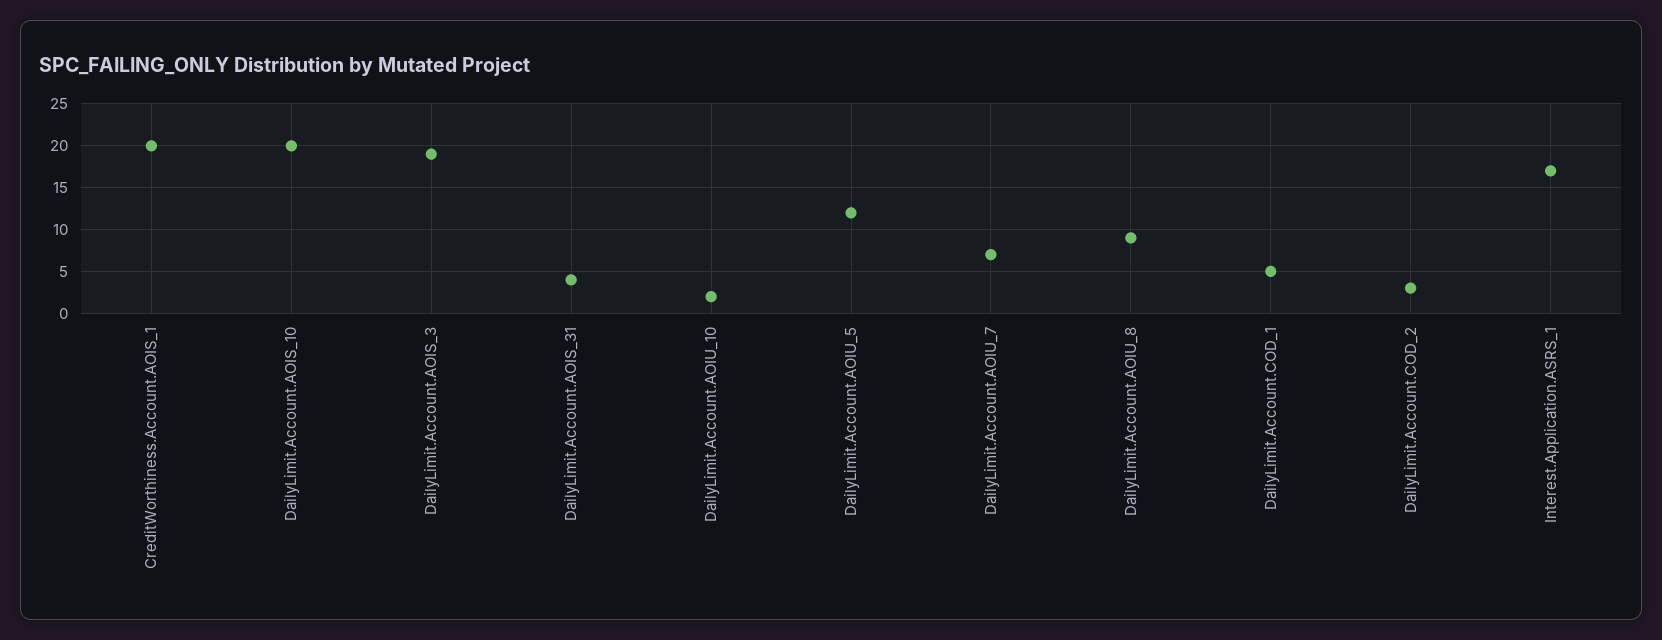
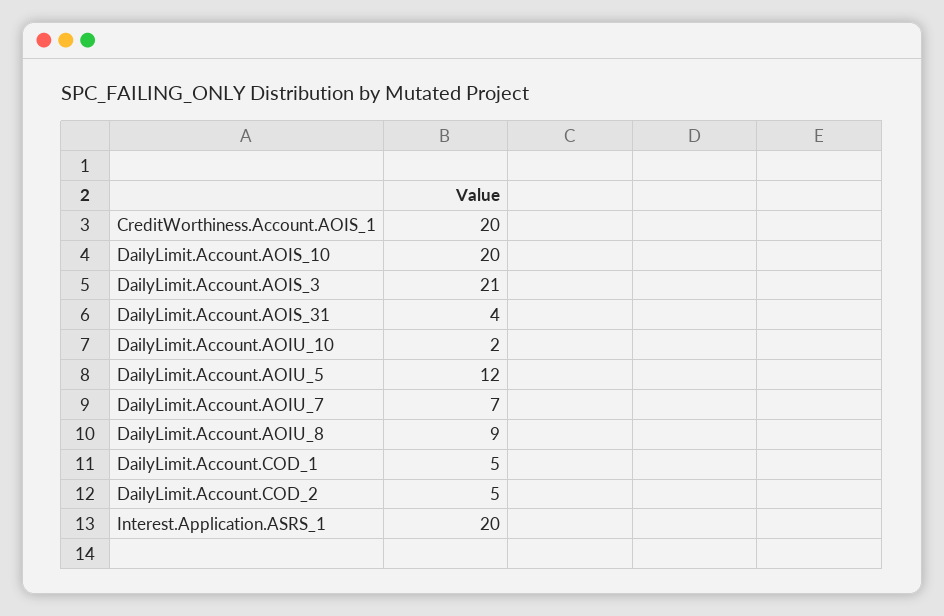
  {
    "CreditWorthiness.Account.AOIS_1": 20,
    "DailyLimit.Account.AOIS_10": 20,
-   "DailyLimit.Account.AOIS_3": 19,
+   "DailyLimit.Account.AOIS_3": 21,
    "DailyLimit.Account.AOIS_31": 4,
    "DailyLimit.Account.AOIU_10": 2,
    "DailyLimit.Account.AOIU_5": 12,
    "DailyLimit.Account.AOIU_7": 7,
    "DailyLimit.Account.AOIU_8": 9,
    "DailyLimit.Account.COD_1": 5,
-   "DailyLimit.Account.COD_2": 3,
+   "DailyLimit.Account.COD_2": 5,
-   "Interest.Application.ASRS_1": 17
+   "Interest.Application.ASRS_1": 20
  }

